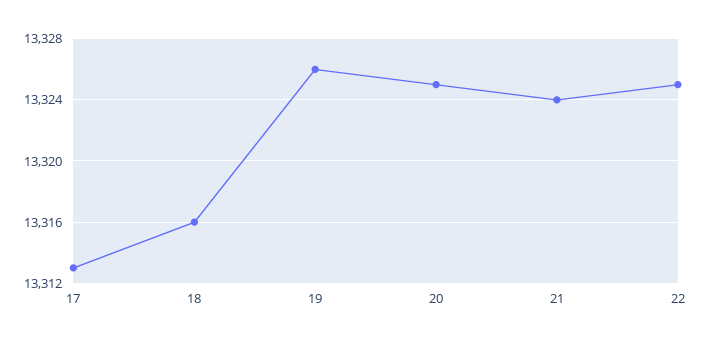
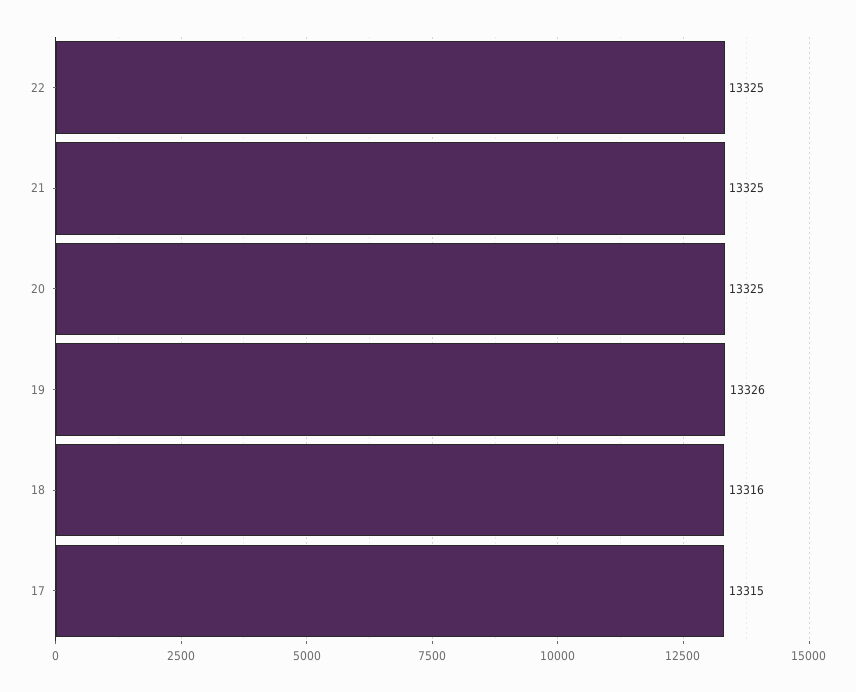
  {
-   "17": 13313,
+   "17": 13315,
    "18": 13316,
    "19": 13326,
    "20": 13325,
-   "21": 13324,
+   "21": 13325,
    "22": 13325
  }

